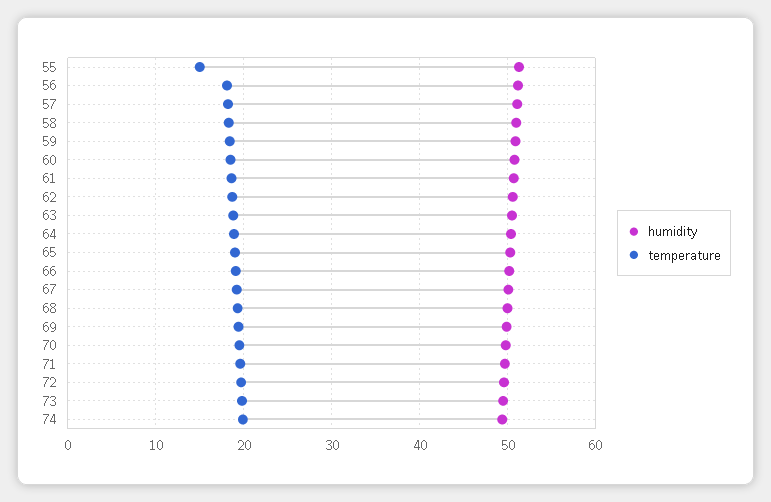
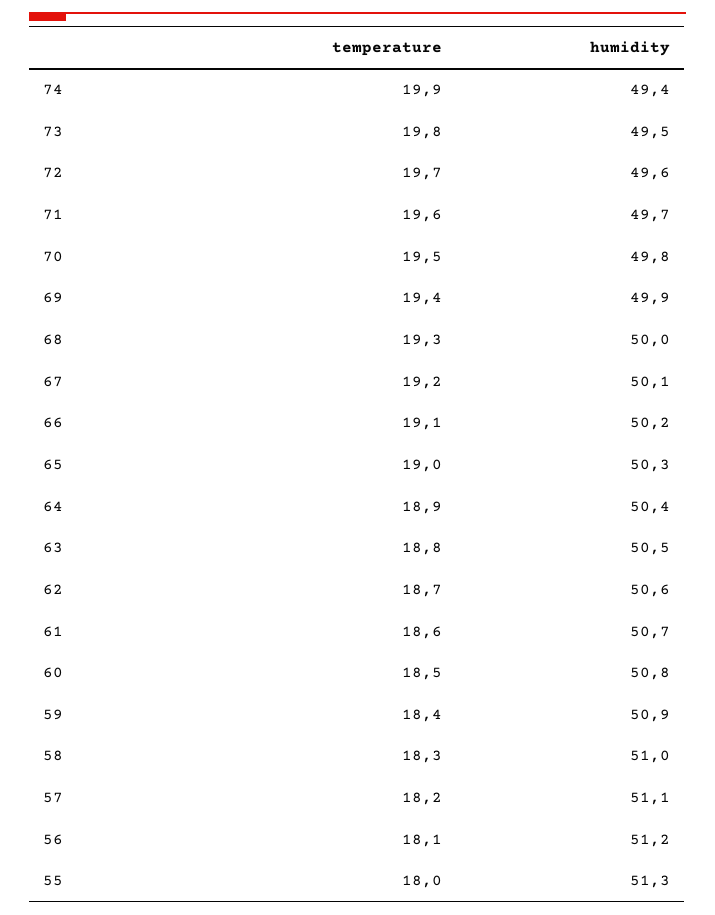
  {
    "humidity": {
      "55": 51.3,
      "56": 51.2,
      "57": 51.1,
      "58": 51,
      "59": 50.9,
      "60": 50.8,
      "61": 50.7,
      "62": 50.6,
      "63": 50.5,
      "64": 50.4,
      "65": 50.3,
      "66": 50.2,
      "67": 50.1,
      "68": 50,
      "69": 49.9,
      "70": 49.8,
      "71": 49.7,
      "72": 49.6,
      "73": 49.5,
      "74": 49.4
    },
    "temperature": {
-     "55": 15,
+     "55": 18,
      "56": 18.1,
      "57": 18.2,
      "58": 18.3,
      "59": 18.4,
      "60": 18.5,
      "61": 18.6,
      "62": 18.7,
      "63": 18.8,
      "64": 18.9,
      "65": 19,
      "66": 19.1,
      "67": 19.2,
      "68": 19.3,
      "69": 19.4,
      "70": 19.5,
      "71": 19.6,
      "72": 19.7,
      "73": 19.8,
      "74": 19.9
    }
  }

